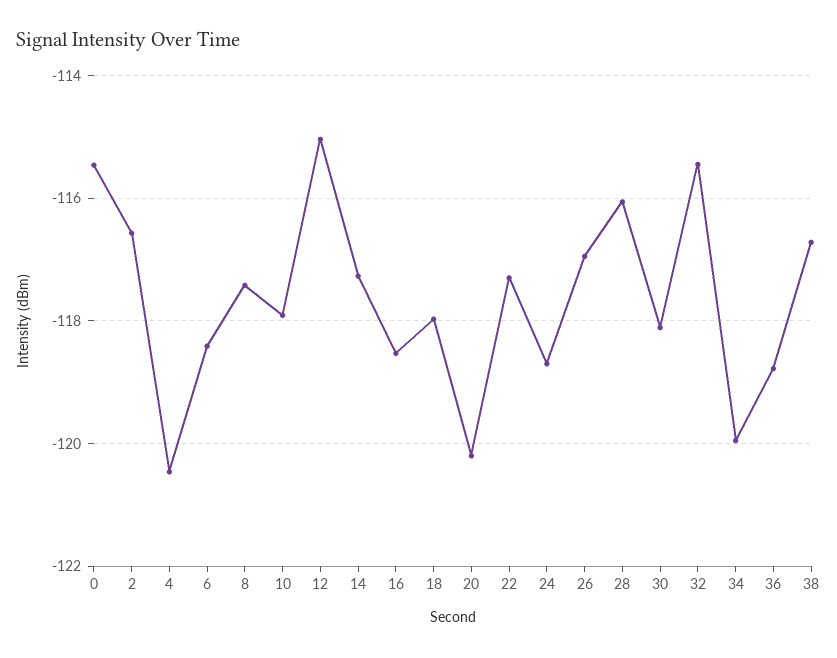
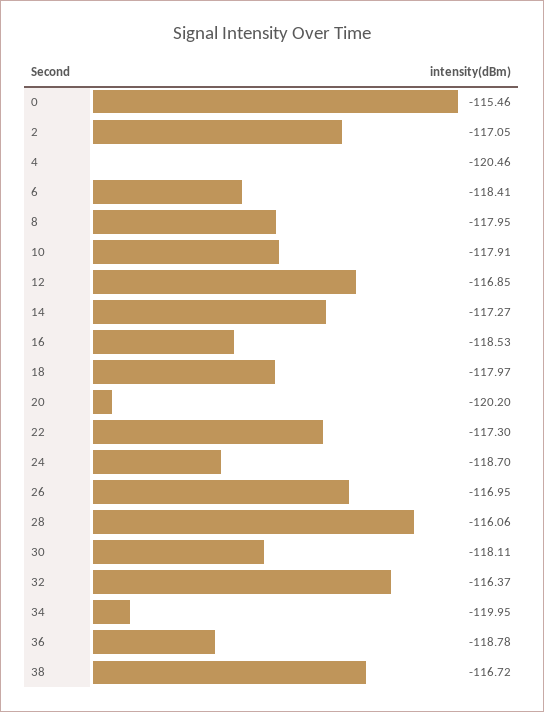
  {
    "0": -115.46,
-   "2": -116.6,
+   "2": -117.05,
    "4": -120.46,
    "6": -118.41,
-   "8": -117.4,
+   "8": -117.95,
    "10": -117.91,
-   "12": -115,
+   "12": -116.85,
    "14": -117.27,
    "16": -118.53,
    "18": -117.97,
    "20": -120.2,
    "22": -117.3,
    "24": -118.7,
    "26": -116.95,
    "28": -116.06,
    "30": -118.11,
-   "32": -115.4,
+   "32": -116.37,
    "34": -119.95,
    "36": -118.78,
    "38": -116.72
  }

